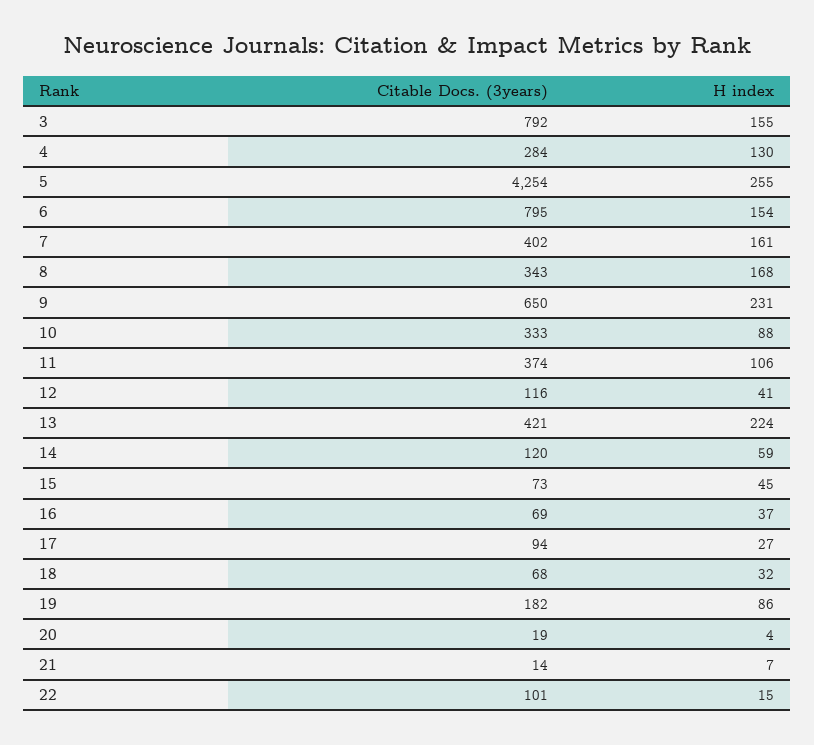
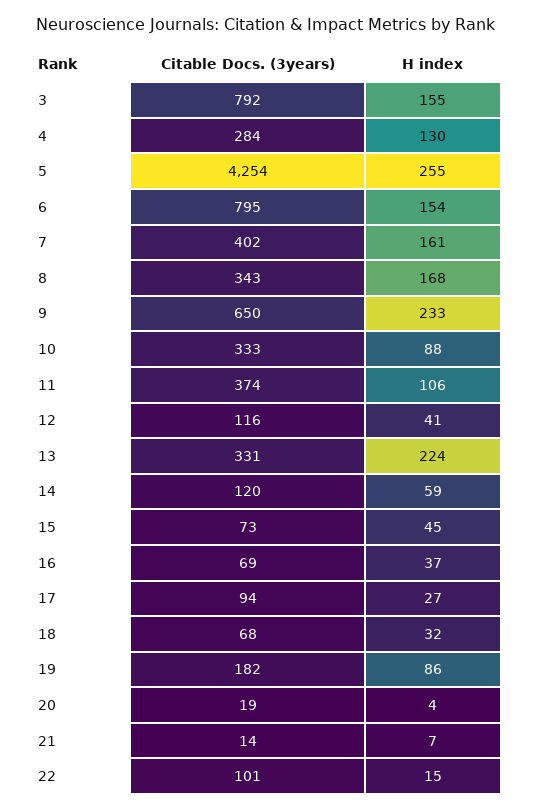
  {
    "Citable Docs. (3years)": {
      "3": 792,
      "4": 284,
      "5": 4254,
      "6": 795,
      "7": 402,
      "8": 343,
      "9": 650,
      "10": 333,
      "11": 374,
      "12": 116,
-     "13": 421,
+     "13": 331,
      "14": 120,
      "15": 73,
      "16": 69,
      "17": 94,
      "18": 68,
      "19": 182,
      "20": 19,
      "21": 14,
      "22": 101
    },
    "H index": {
      "3": 155,
      "4": 130,
      "5": 255,
      "6": 154,
      "7": 161,
      "8": 168,
-     "9": 231,
+     "9": 233,
      "10": 88,
      "11": 106,
      "12": 41,
      "13": 224,
      "14": 59,
      "15": 45,
      "16": 37,
      "17": 27,
      "18": 32,
      "19": 86,
      "20": 4,
      "21": 7,
      "22": 15
    }
  }

